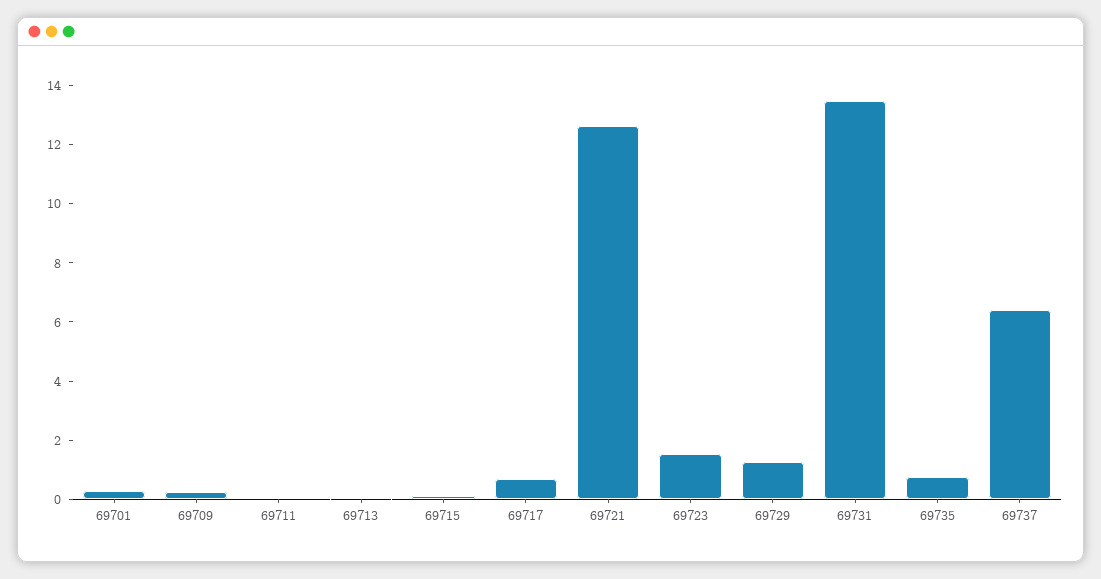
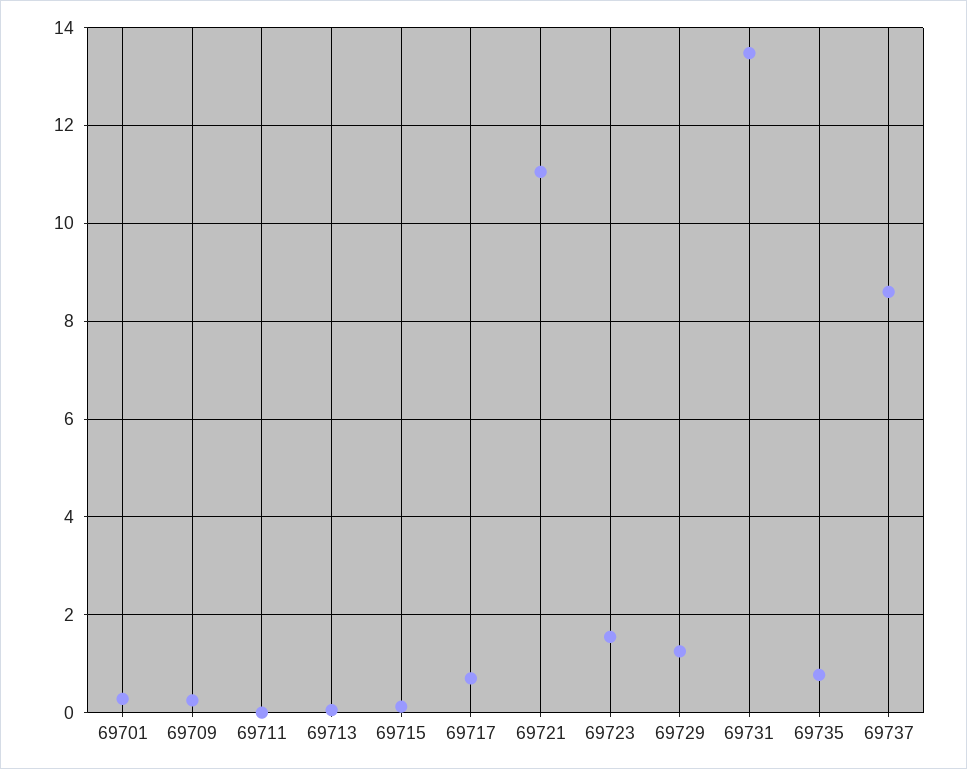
  {
    "69701": 0.2,
    "69709": 0.2,
    "69711": 0,
    "69713": 0,
    "69715": 0.2,
    "69717": 0.8,
-   "69721": 12.5,
+   "69721": 11,
    "69723": 1.6,
    "69729": 1.2,
    "69731": 13.4,
    "69735": 0.8,
-   "69737": 6.5
+   "69737": 8.6
  }

